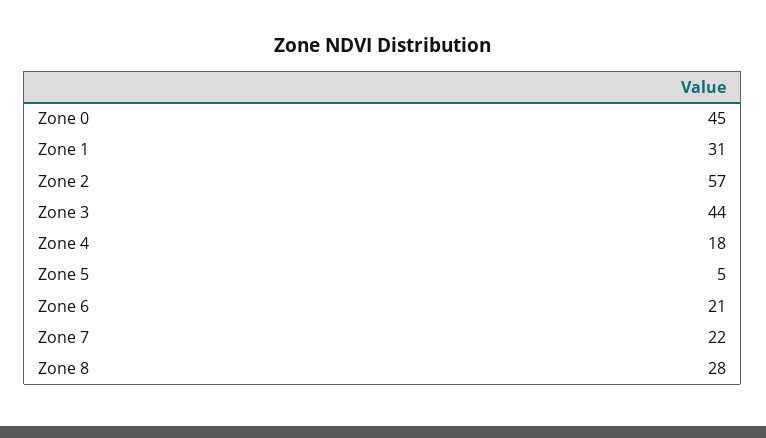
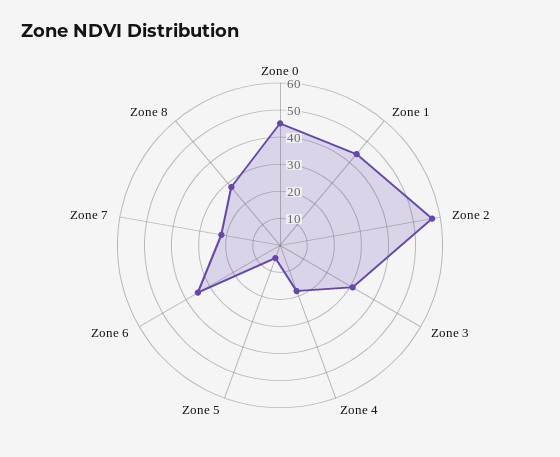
  {
    "Zone 0": 45,
-   "Zone 1": 31,
+   "Zone 1": 45,
    "Zone 2": 57,
-   "Zone 3": 44,
+   "Zone 3": 30,
    "Zone 4": 18,
    "Zone 5": 5,
-   "Zone 6": 21,
+   "Zone 6": 35,
    "Zone 7": 22,
    "Zone 8": 28
  }

